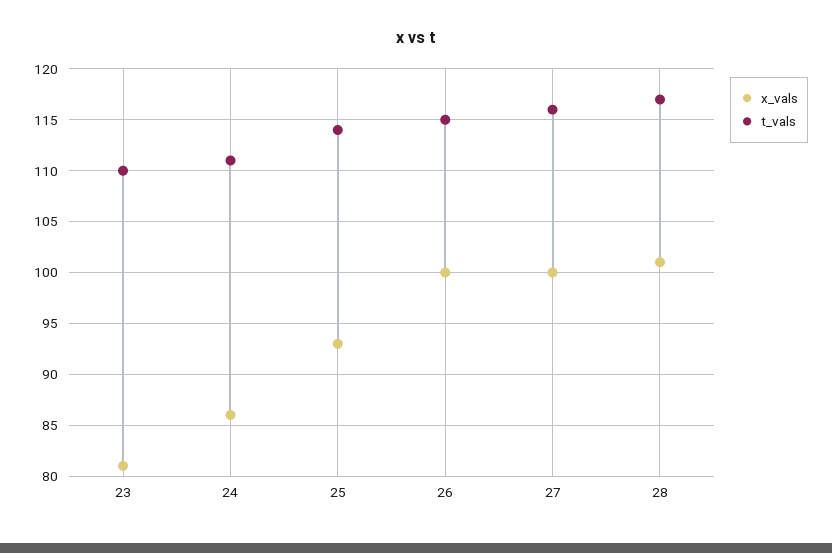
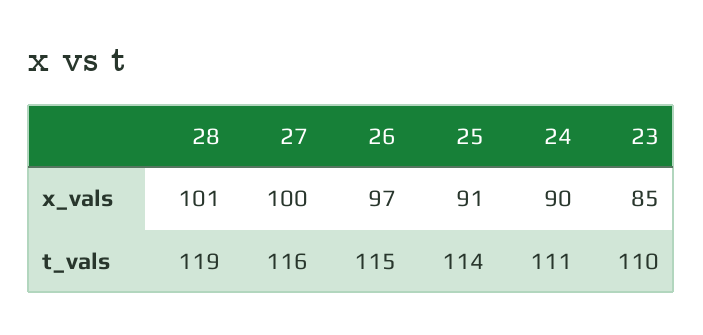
  {
    "x_vals": {
-     "23": 81,
+     "23": 85,
-     "24": 86,
+     "24": 90,
-     "25": 93,
+     "25": 91,
-     "26": 100,
+     "26": 97,
      "27": 100,
      "28": 101
    },
    "t_vals": {
      "23": 110,
      "24": 111,
      "25": 114,
      "26": 115,
      "27": 116,
-     "28": 117
+     "28": 119
    }
  }

